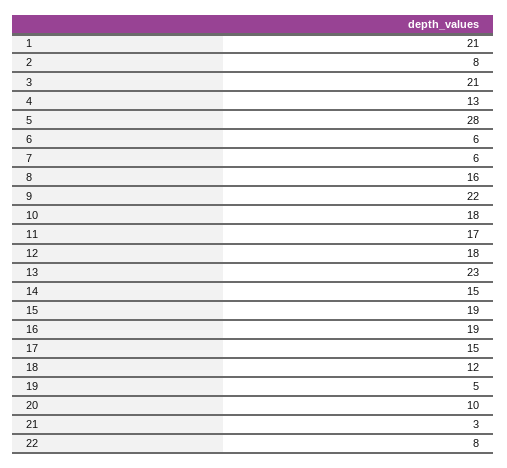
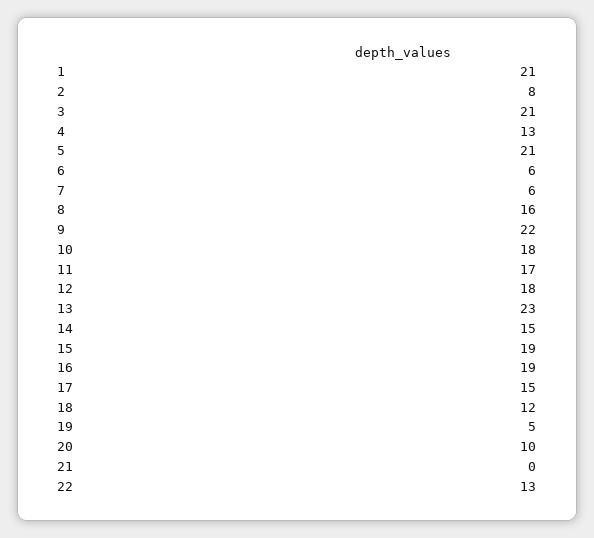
  {
    "1": 21,
    "2": 8,
    "3": 21,
    "4": 13,
-   "5": 28,
+   "5": 21,
    "6": 6,
    "7": 6,
    "8": 16,
    "9": 22,
    "10": 18,
    "11": 17,
    "12": 18,
    "13": 23,
    "14": 15,
    "15": 19,
    "16": 19,
    "17": 15,
    "18": 12,
    "19": 5,
    "20": 10,
-   "21": 3,
+   "21": 0,
-   "22": 8
+   "22": 13
  }

